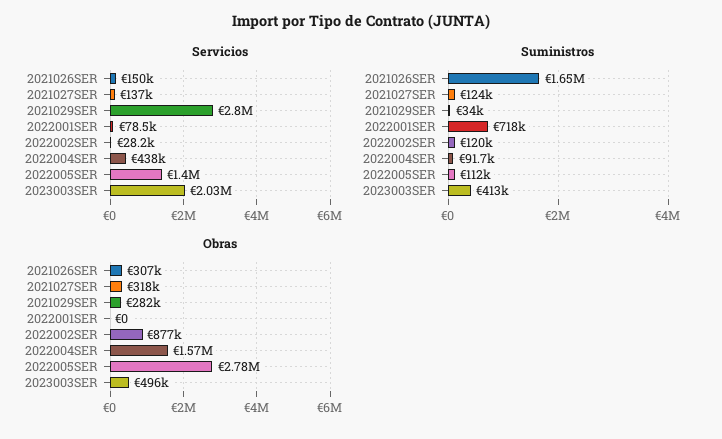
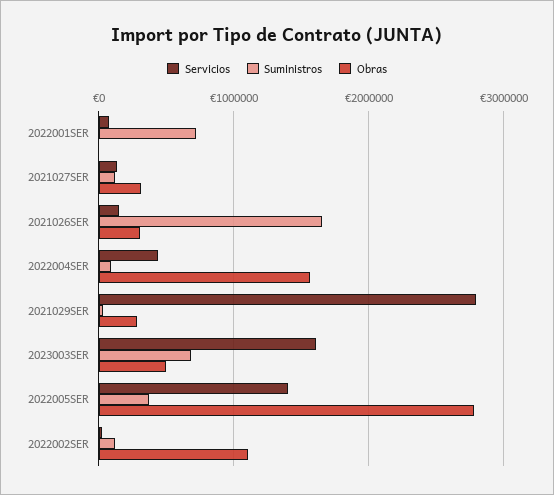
  {
    "Servicios": {
      "2021026SER": 150000,
      "2021027SER": 137000,
      "2021029SER": 2800000,
      "2022001SER": 78500,
      "2022002SER": 28200,
      "2022004SER": 438000,
      "2022005SER": 1400000,
-     "2023003SER": 2030000
+     "2023003SER": 1600000
    },
    "Suministros": {
      "2021026SER": 1650000,
      "2021027SER": 124000,
      "2021029SER": 34000,
      "2022001SER": 718000,
      "2022002SER": 120000,
      "2022004SER": 91700,
-     "2022005SER": 112000,
+     "2022005SER": 400000,
-     "2023003SER": 413000
+     "2023003SER": 700000
    },
    "Obras": {
      "2021026SER": 307000,
      "2021027SER": 318000,
      "2021029SER": 282000,
      "2022001SER": 0,
-     "2022002SER": 877000,
+     "2022002SER": 1100000,
      "2022004SER": 1570000,
      "2022005SER": 2780000,
      "2023003SER": 496000
    }
  }

